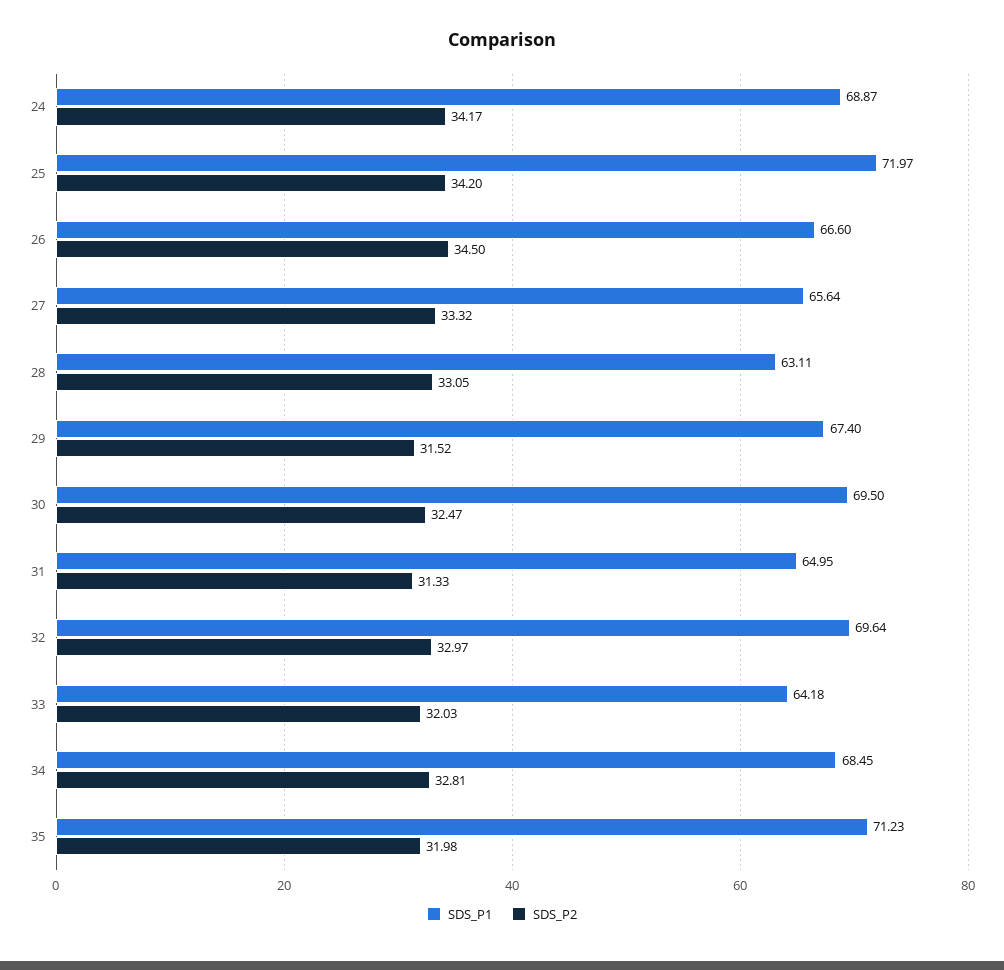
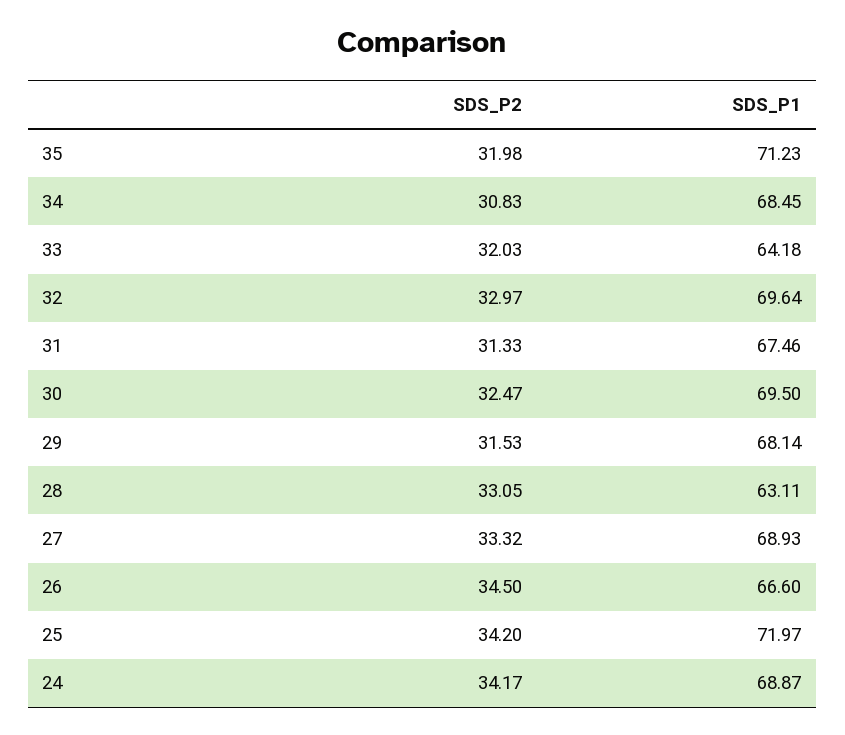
  {
    "SDS_P1": {
      "24": 68.87,
      "25": 71.97,
      "26": 66.6,
-     "27": 65.64,
+     "27": 68.93,
      "28": 63.11,
-     "29": 67.4,
+     "29": 68.14,
      "30": 69.5,
-     "31": 64.95,
+     "31": 67.46,
      "32": 69.64,
      "33": 64.18,
      "34": 68.45,
      "35": 71.23
    },
    "SDS_P2": {
      "24": 34.17,
      "25": 34.2,
      "26": 34.5,
      "27": 33.32,
      "28": 33.05,
-     "29": 31.52,
+     "29": 31.53,
      "30": 32.47,
      "31": 31.33,
      "32": 32.97,
      "33": 32.03,
-     "34": 32.81,
+     "34": 30.83,
      "35": 31.98
    }
  }

